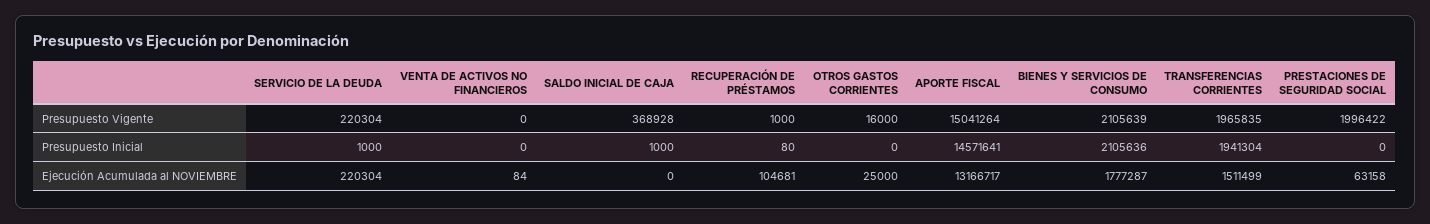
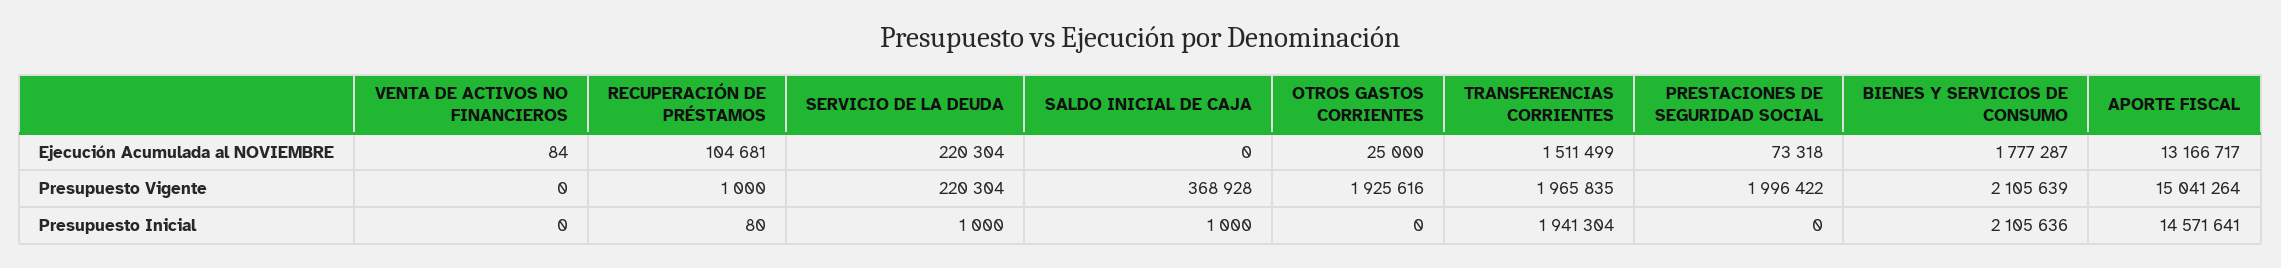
  {
    "SERVICIO DE LA DEUDA": {
      "Presupuesto Vigente": 220304,
      "Presupuesto Inicial": 1000,
      "Ejecución Acumulada al NOVIEMBRE": 220304
    },
    "VENTA DE ACTIVOS NO FINANCIEROS": {
      "Presupuesto Vigente": 0,
      "Presupuesto Inicial": 0,
      "Ejecución Acumulada al NOVIEMBRE": 84
    },
    "SALDO INICIAL DE CAJA": {
      "Presupuesto Vigente": 368928,
      "Presupuesto Inicial": 1000,
      "Ejecución Acumulada al NOVIEMBRE": 0
    },
    "RECUPERACIÓN DE PRÉSTAMOS": {
      "Presupuesto Vigente": 1000,
      "Presupuesto Inicial": 80,
      "Ejecución Acumulada al NOVIEMBRE": 104681
    },
    "OTROS GASTOS CORRIENTES": {
-     "Presupuesto Vigente": 16000,
+     "Presupuesto Vigente": 1925616,
      "Presupuesto Inicial": 0,
      "Ejecución Acumulada al NOVIEMBRE": 25000
    },
    "APORTE FISCAL": {
      "Presupuesto Vigente": 15041264,
      "Presupuesto Inicial": 14571641,
      "Ejecución Acumulada al NOVIEMBRE": 13166717
    },
    "BIENES Y SERVICIOS DE CONSUMO": {
      "Presupuesto Vigente": 2105639,
      "Presupuesto Inicial": 2105636,
      "Ejecución Acumulada al NOVIEMBRE": 1777287
    },
    "TRANSFERENCIAS CORRIENTES": {
      "Presupuesto Vigente": 1965835,
      "Presupuesto Inicial": 1941304,
      "Ejecución Acumulada al NOVIEMBRE": 1511499
    },
    "PRESTACIONES DE SEGURIDAD SOCIAL": {
      "Presupuesto Vigente": 1996422,
      "Presupuesto Inicial": 0,
-     "Ejecución Acumulada al NOVIEMBRE": 63158
+     "Ejecución Acumulada al NOVIEMBRE": 73318
    }
  }

